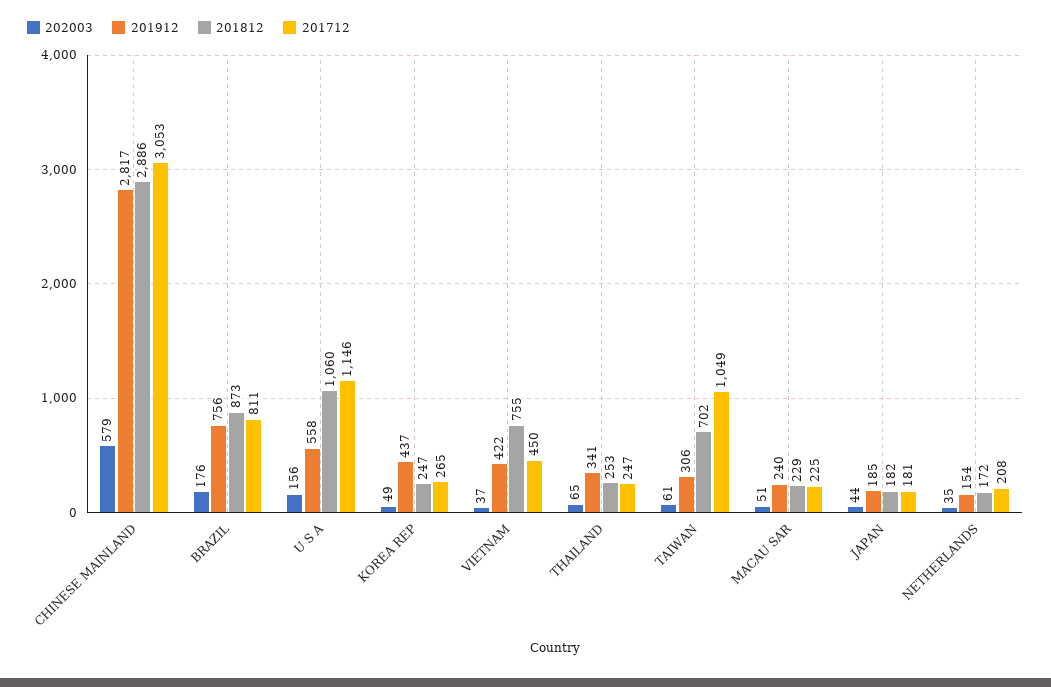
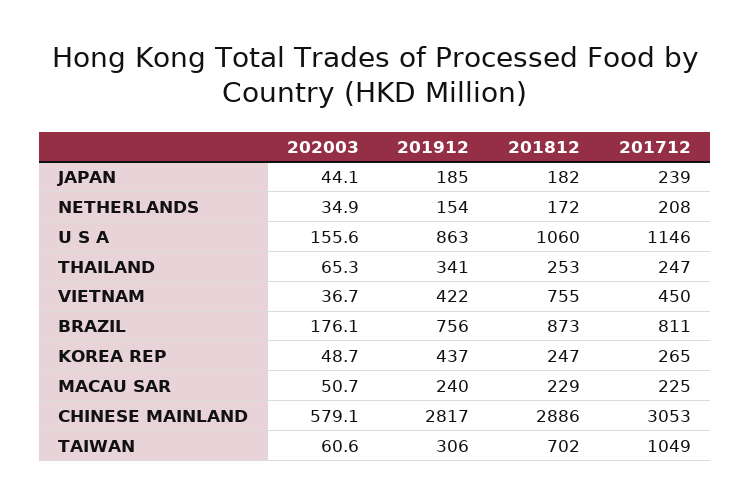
  {
    "202003": {
      "CHINESE MAINLAND": 579.1,
      "BRAZIL": 176.1,
      "U S A": 155.6,
      "KOREA REP": 48.7,
      "VIETNAM": 36.7,
      "THAILAND": 65.3,
      "TAIWAN": 60.6,
      "MACAU SAR": 50.7,
      "JAPAN": 44.1,
      "NETHERLANDS": 34.9
    },
    "201912": {
      "CHINESE MAINLAND": 2817,
      "BRAZIL": 756,
-     "U S A": 558,
+     "U S A": 863,
      "KOREA REP": 437,
      "VIETNAM": 422,
      "THAILAND": 341,
      "TAIWAN": 306,
      "MACAU SAR": 240,
      "JAPAN": 185,
      "NETHERLANDS": 154
    },
    "201812": {
      "CHINESE MAINLAND": 2886,
      "BRAZIL": 873,
      "U S A": 1060,
      "KOREA REP": 247,
      "VIETNAM": 755,
      "THAILAND": 253,
      "TAIWAN": 702,
      "MACAU SAR": 229,
      "JAPAN": 182,
      "NETHERLANDS": 172
    },
    "201712": {
      "CHINESE MAINLAND": 3053,
      "BRAZIL": 811,
      "U S A": 1146,
      "KOREA REP": 265,
      "VIETNAM": 450,
      "THAILAND": 247,
      "TAIWAN": 1049,
      "MACAU SAR": 225,
-     "JAPAN": 181,
+     "JAPAN": 239,
      "NETHERLANDS": 208
    }
  }

